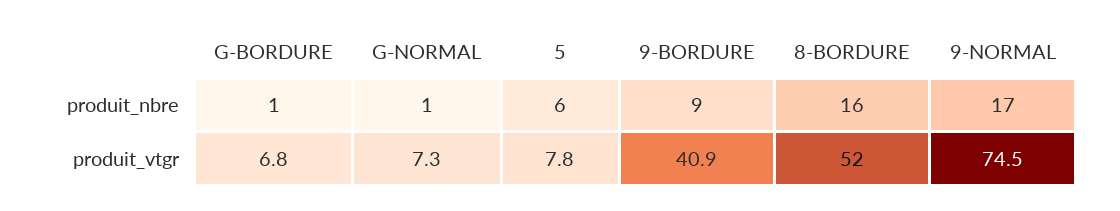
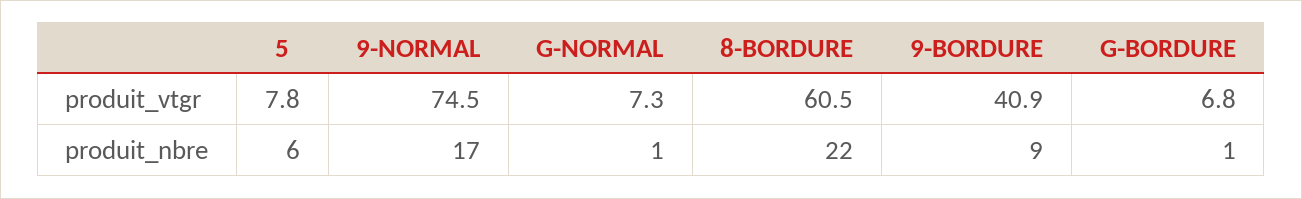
  {
    "G-BORDURE": {
      "produit_nbre": 1,
      "produit_vtgr": 6.8
    },
    "G-NORMAL": {
      "produit_nbre": 1,
      "produit_vtgr": 7.3
    },
    "5": {
      "produit_nbre": 6,
      "produit_vtgr": 7.8
    },
    "9-BORDURE": {
      "produit_nbre": 9,
      "produit_vtgr": 40.9
    },
    "8-BORDURE": {
-     "produit_nbre": 16,
+     "produit_nbre": 22,
-     "produit_vtgr": 52
+     "produit_vtgr": 60.5
    },
    "9-NORMAL": {
      "produit_nbre": 17,
      "produit_vtgr": 74.5
    }
  }

